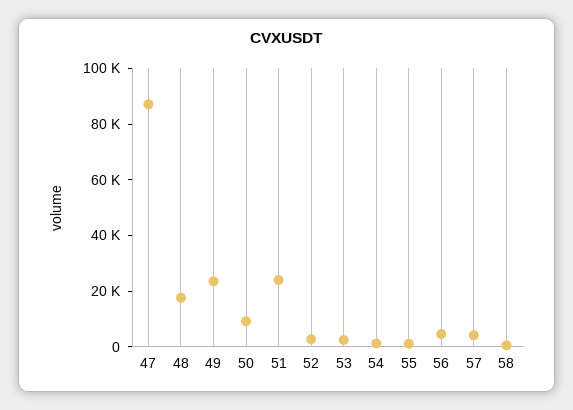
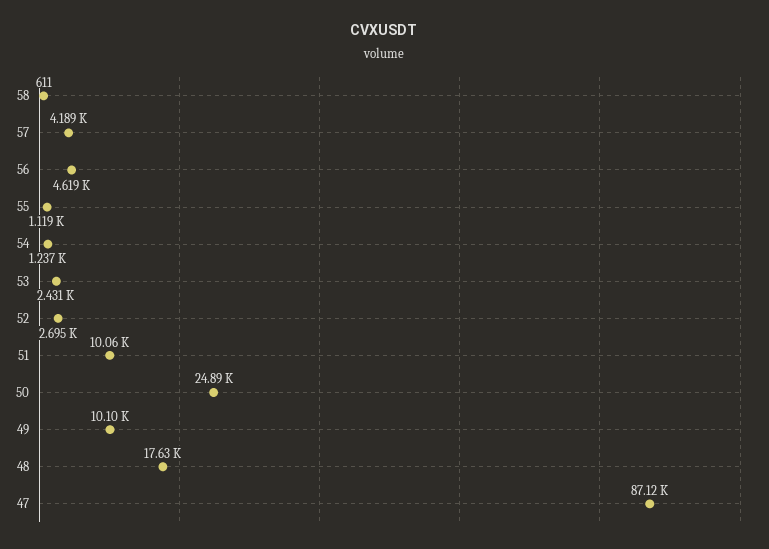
  {
    "47": 87120,
    "48": 17630,
-   "49": 25000,
+   "49": 10100,
-   "50": 10000,
+   "50": 24890,
-   "51": 25000,
+   "51": 10060,
    "52": 2695,
    "53": 2431,
    "54": 1237,
    "55": 1119,
    "56": 4619,
    "57": 4189,
    "58": 611
  }

